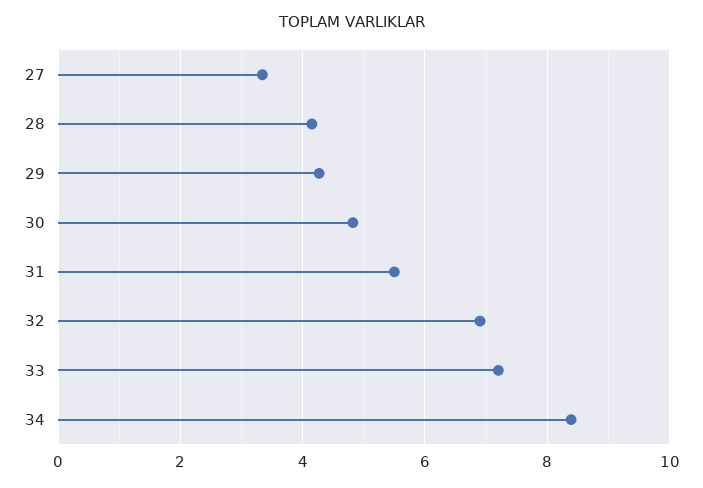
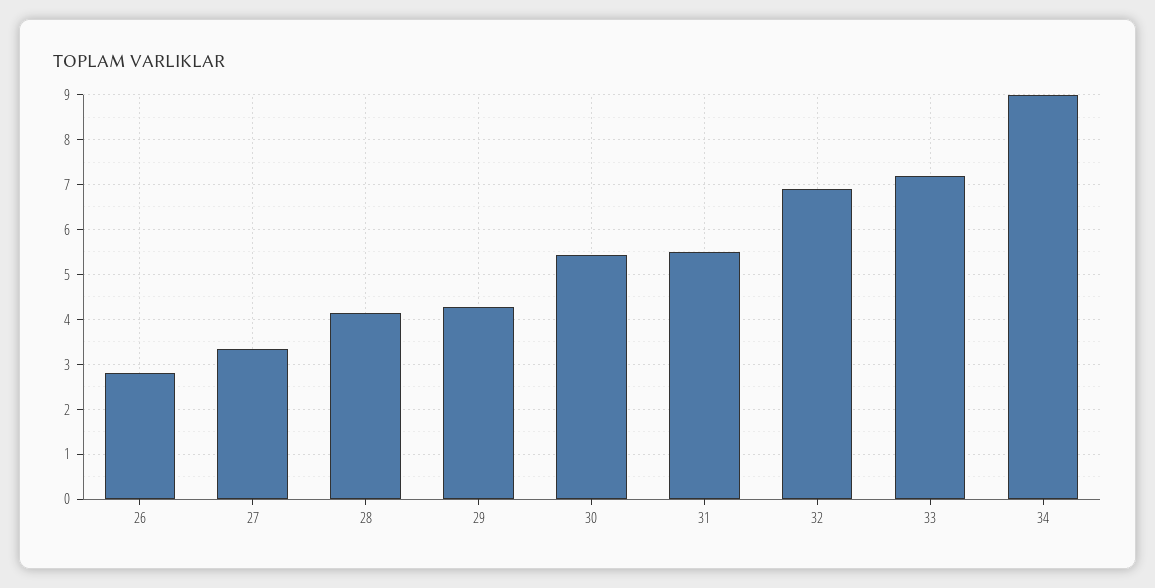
  {
    "27": 3.4,
    "28": 4.2,
    "29": 4.2,
-   "30": 4.8,
+   "30": 5.4,
    "31": 5.6,
    "32": 7,
    "33": 7.2,
-   "34": 8.4
+   "34": 9,
+   "26": 2.8
  }

